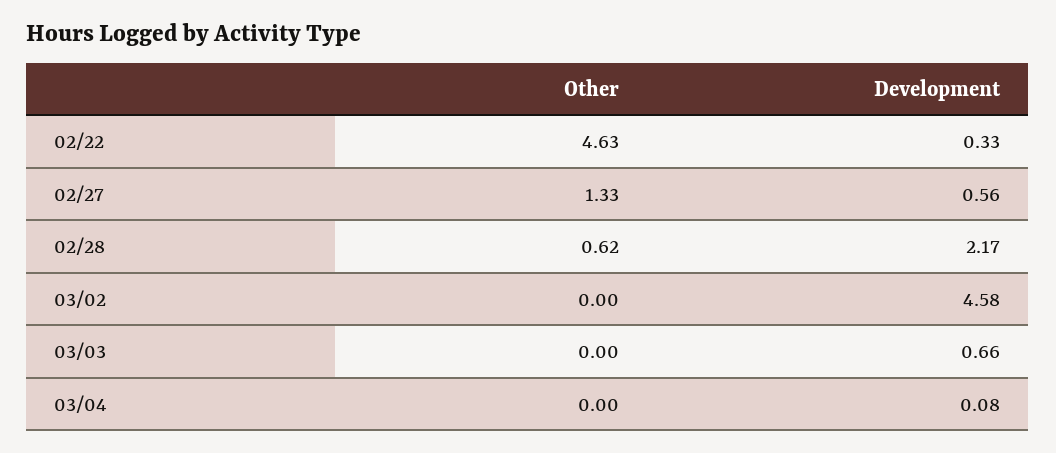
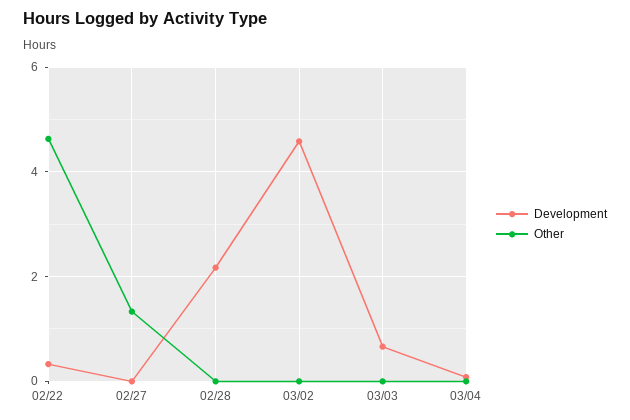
  {
    "Other": {
      "02/22": 4.63,
      "02/27": 1.33,
-     "02/28": 0.62,
+     "02/28": 0,
      "03/02": 0,
      "03/03": 0,
      "03/04": 0
    },
    "Development": {
      "02/22": 0.33,
-     "02/27": 0.56,
+     "02/27": 0,
      "02/28": 2.17,
      "03/02": 4.58,
      "03/03": 0.66,
      "03/04": 0.08
    }
  }

